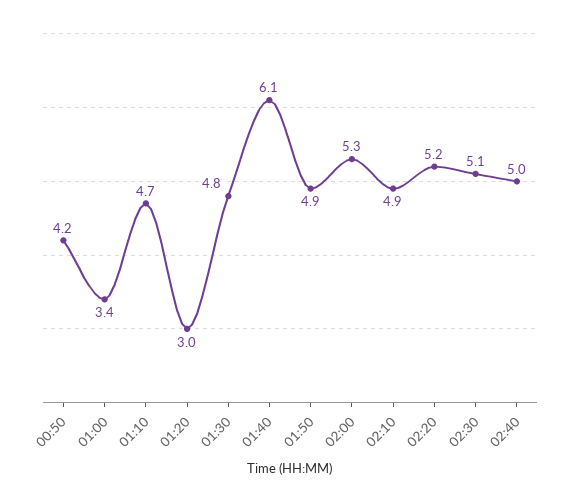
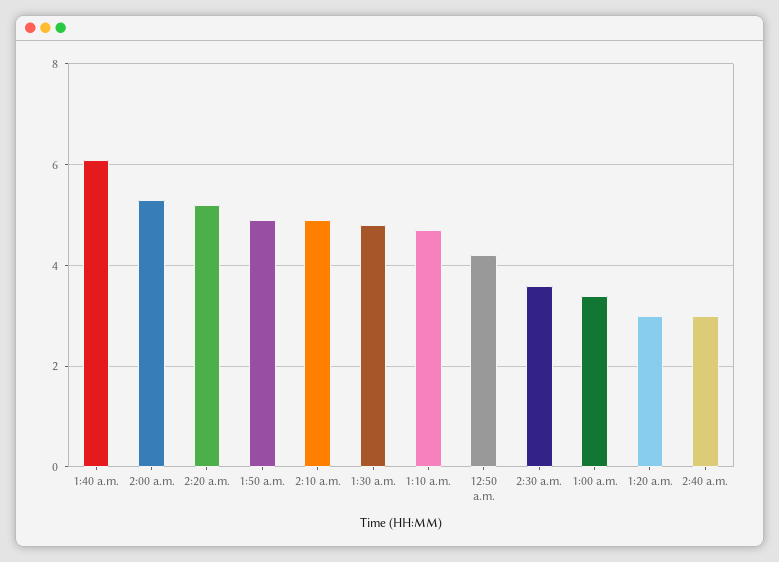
  {
    "00:50": 4.2,
    "01:00": 3.4,
    "01:10": 4.7,
    "01:20": 3,
    "01:30": 4.8,
    "01:40": 6.1,
    "01:50": 4.9,
    "02:00": 5.3,
    "02:10": 4.9,
    "02:20": 5.2,
-   "02:30": 5.1,
+   "02:30": 3.5,
-   "02:40": 5
+   "02:40": 3
  }

